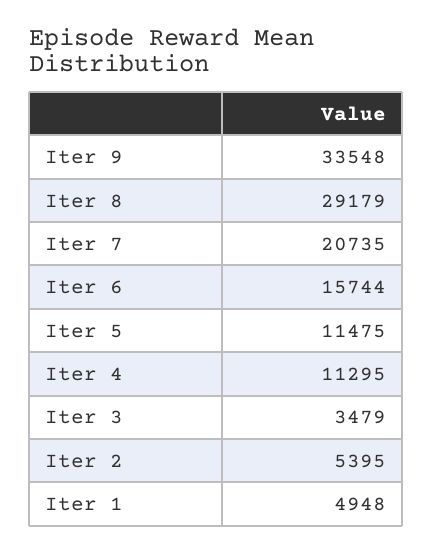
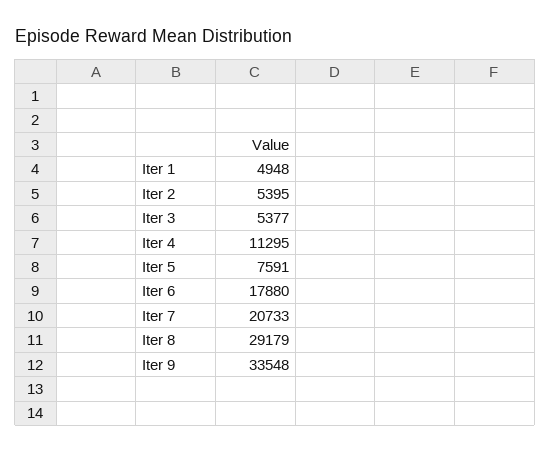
  {
    "Iter 9": 33548,
    "Iter 8": 29179,
-   "Iter 7": 20735,
+   "Iter 7": 20733,
-   "Iter 6": 15744,
+   "Iter 6": 17880,
-   "Iter 5": 11475,
+   "Iter 5": 7591,
    "Iter 4": 11295,
-   "Iter 3": 3479,
+   "Iter 3": 5377,
    "Iter 2": 5395,
    "Iter 1": 4948
  }

